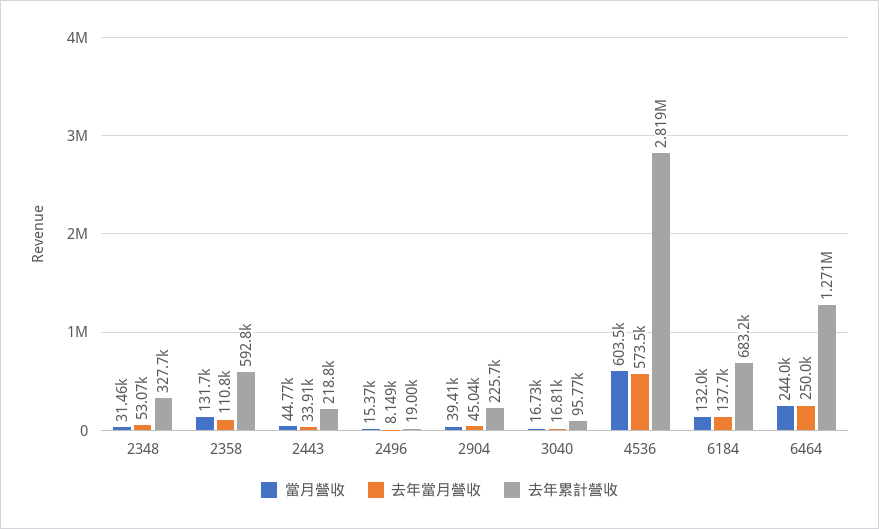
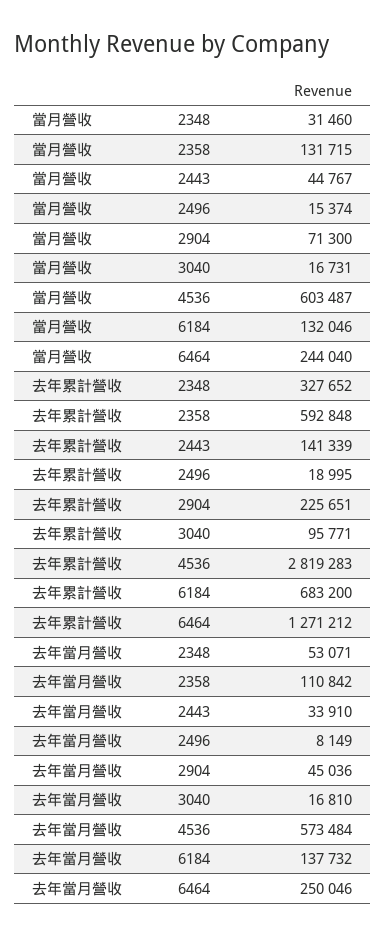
  {
    "當月營收": {
      "2348": 31460,
      "2358": 131715,
      "2443": 44767,
      "2496": 15374,
-     "2904": 39410,
+     "2904": 71300,
      "3040": 16731,
      "4536": 603487,
      "6184": 132046,
      "6464": 244040
    },
    "去年當月營收": {
      "2348": 53071,
      "2358": 110842,
      "2443": 33910,
      "2496": 8149,
      "2904": 45036,
      "3040": 16810,
      "4536": 573484,
      "6184": 137732,
      "6464": 250046
    },
    "去年累計營收": {
      "2348": 327652,
      "2358": 592848,
-     "2443": 218800,
+     "2443": 141339,
      "2496": 18995,
      "2904": 225651,
      "3040": 95771,
      "4536": 2819283,
      "6184": 683200,
      "6464": 1271212
    }
  }

